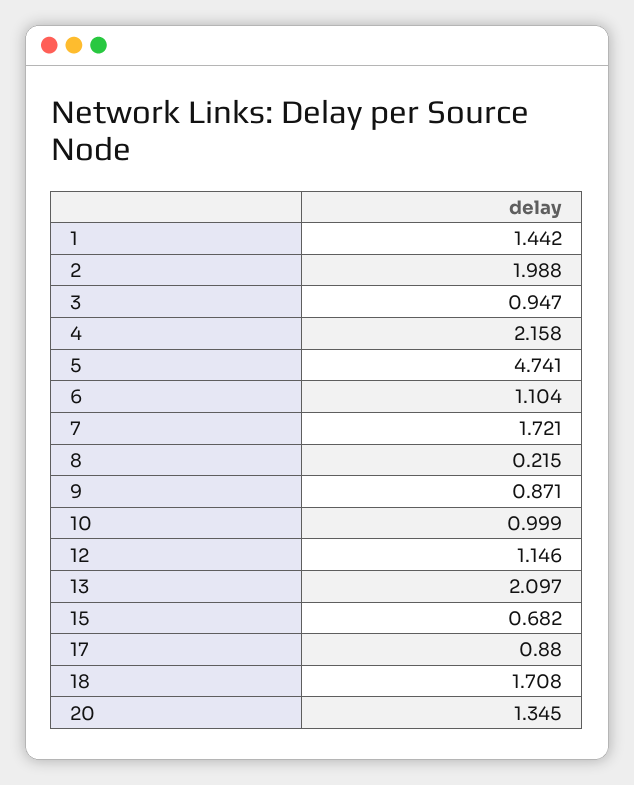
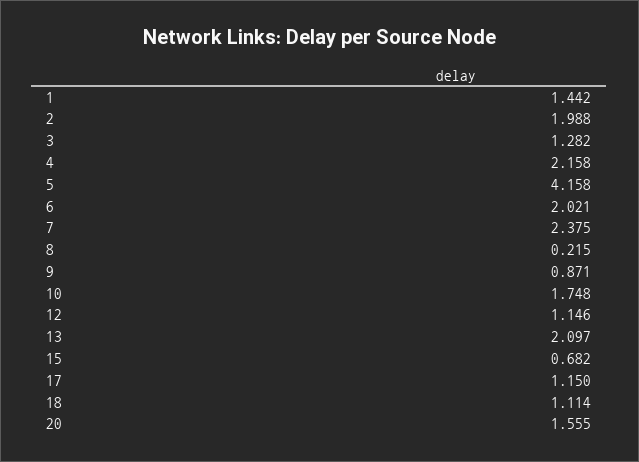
  {
    "1": 1.442,
    "2": 1.988,
-   "3": 0.947,
+   "3": 1.282,
    "4": 2.158,
-   "5": 4.741,
+   "5": 4.158,
-   "6": 1.104,
+   "6": 2.021,
-   "7": 1.721,
+   "7": 2.375,
    "8": 0.215,
    "9": 0.871,
-   "10": 0.999,
+   "10": 1.748,
    "12": 1.146,
    "13": 2.097,
    "15": 0.682,
-   "17": 0.88,
+   "17": 1.15,
-   "18": 1.708,
+   "18": 1.114,
-   "20": 1.345
+   "20": 1.555
  }

